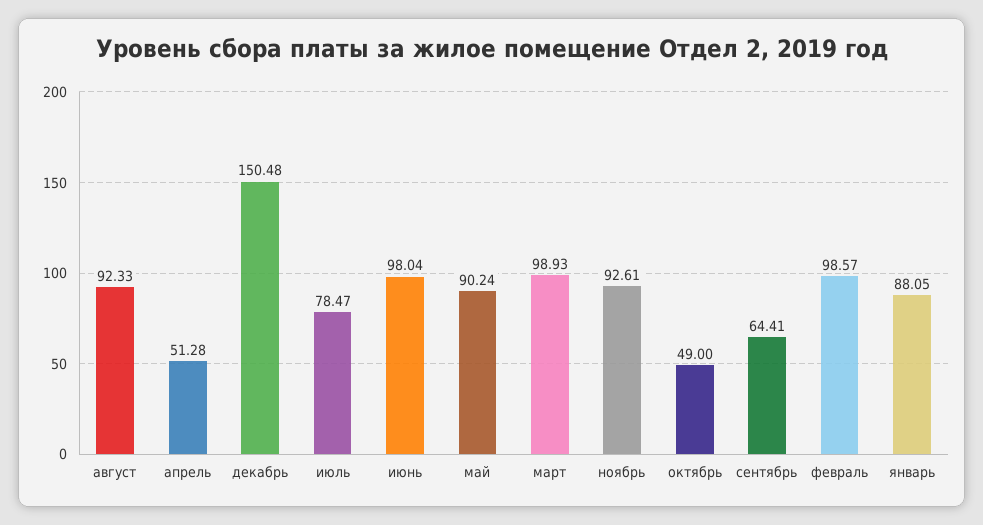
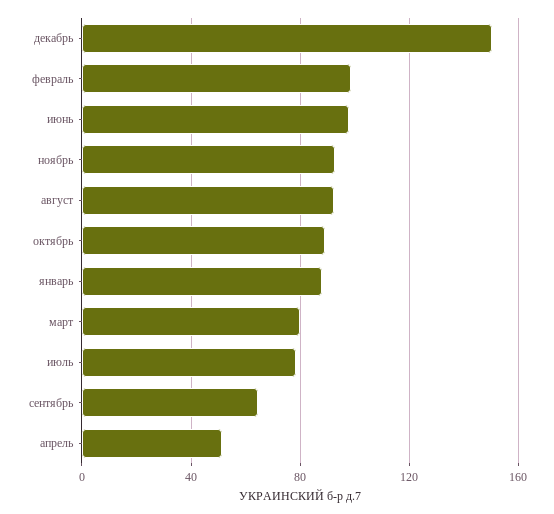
  {
    "август": 92.33,
    "апрель": 51.28,
    "декабрь": 150.48,
    "июль": 78.47,
    "июнь": 98.04,
-   "май": 90.24,
-   "март": 98.93,
+   "март": 80,
    "ноябрь": 92.61,
-   "октябрь": 49,
+   "октябрь": 90,
    "сентябрь": 64.41,
    "февраль": 98.57,
    "январь": 88.05
  }

